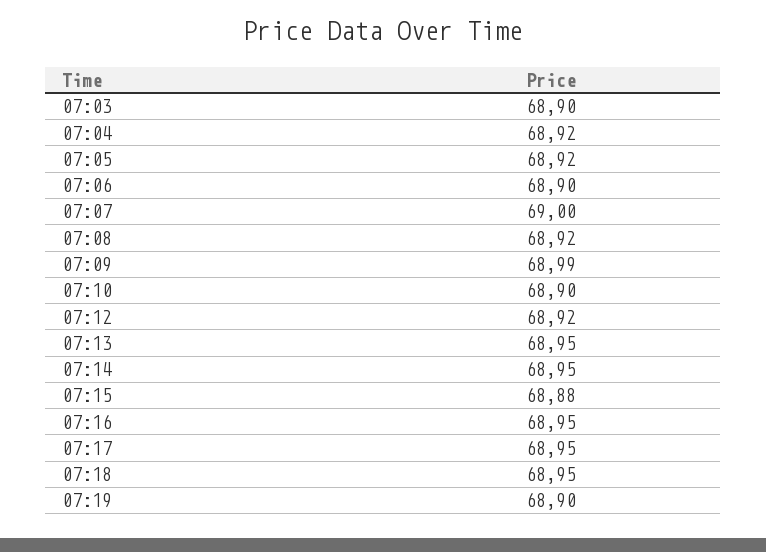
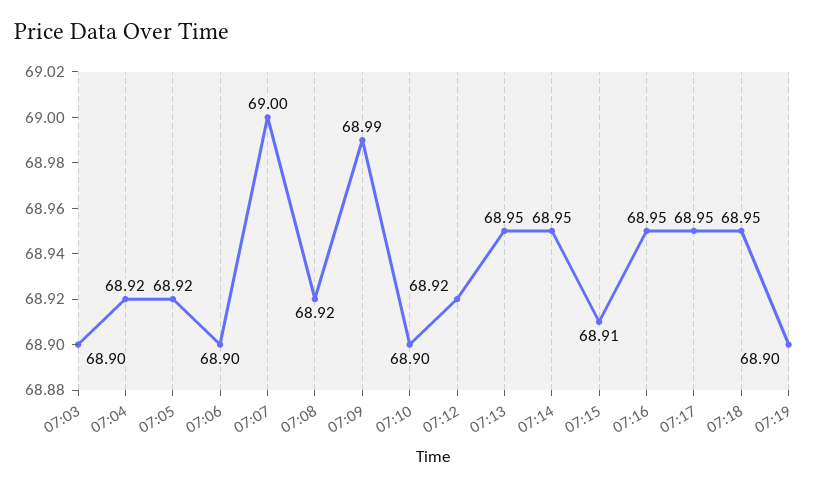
  {
    "07:03": 68.9,
    "07:04": 68.92,
    "07:05": 68.92,
    "07:06": 68.9,
    "07:07": 69,
    "07:08": 68.92,
    "07:09": 68.99,
    "07:10": 68.9,
    "07:12": 68.92,
    "07:13": 68.95,
    "07:14": 68.95,
-   "07:15": 68.88,
+   "07:15": 68.91,
    "07:16": 68.95,
    "07:17": 68.95,
    "07:18": 68.95,
    "07:19": 68.9
  }

